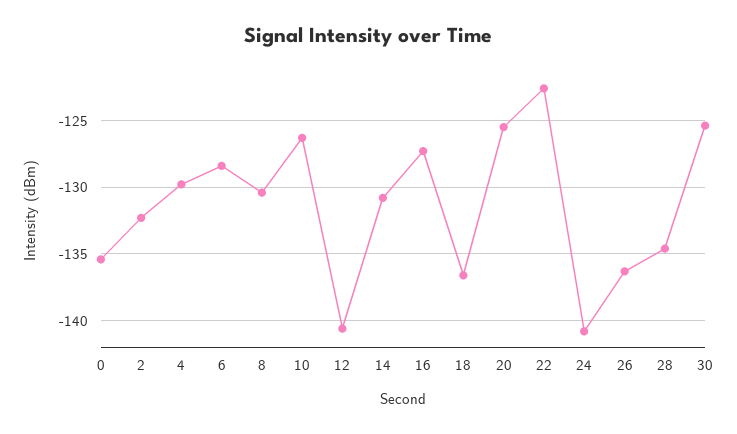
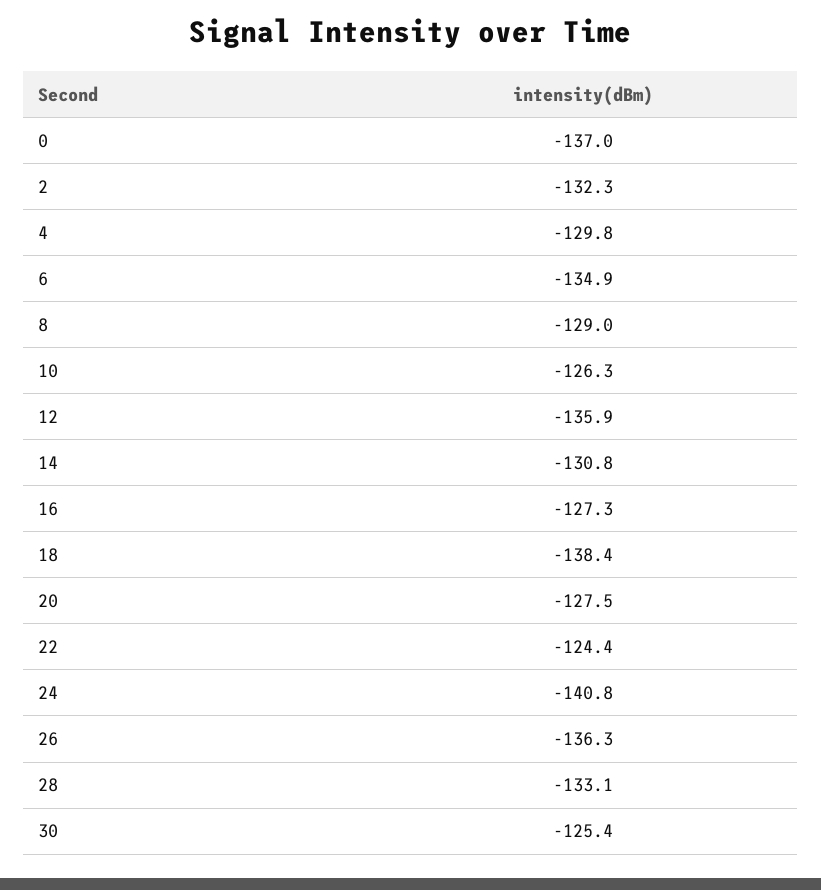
  {
-   "0": -135.5,
+   "0": -137,
    "2": -132.3,
    "4": -129.8,
-   "6": -128.5,
+   "6": -134.9,
-   "8": -130.5,
+   "8": -129,
    "10": -126.3,
-   "12": -140.5,
+   "12": -135.9,
    "14": -130.8,
    "16": -127.3,
-   "18": -136.5,
+   "18": -138.4,
-   "20": -125.5,
+   "20": -127.5,
-   "22": -122.5,
+   "22": -124.4,
    "24": -140.8,
    "26": -136.3,
-   "28": -134.5,
+   "28": -133.1,
    "30": -125.4
  }

